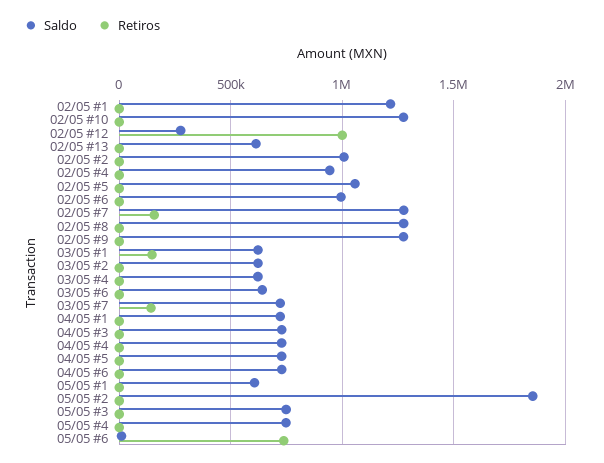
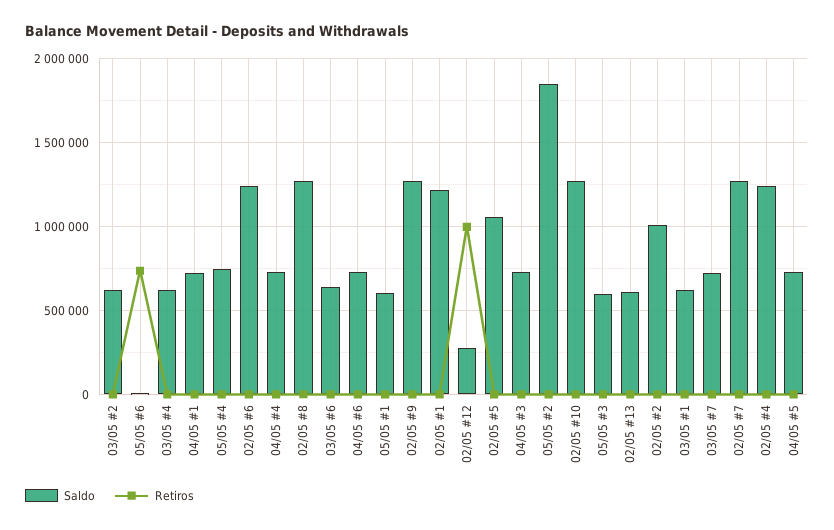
  {
    "Saldo": {
      "02/05 #1": 1200000,
      "02/05 #10": 1250000,
      "02/05 #12": 300000,
      "02/05 #13": 600000,
      "02/05 #2": 1000000,
-     "02/05 #4": 950000,
+     "02/05 #4": 1250000,
      "02/05 #5": 1050000,
-     "02/05 #6": 1000000,
+     "02/05 #6": 1250000,
      "02/05 #7": 1250000,
      "02/05 #8": 1250000,
      "02/05 #9": 1250000,
      "03/05 #1": 600000,
      "03/05 #2": 600000,
      "03/05 #4": 600000,
      "03/05 #6": 650000,
      "03/05 #7": 700000,
      "04/05 #1": 700000,
      "04/05 #3": 750000,
      "04/05 #4": 750000,
      "04/05 #5": 750000,
      "04/05 #6": 750000,
      "05/05 #1": 600000,
      "05/05 #2": 1850000,
-     "05/05 #3": 750000,
+     "05/05 #3": 600000,
      "05/05 #4": 750000,
      "05/05 #6": 0
    },
    "Retiros": {
      "02/05 #1": 0,
      "02/05 #10": 0,
      "02/05 #12": 1000000,
      "02/05 #13": 0,
      "02/05 #2": 0,
      "02/05 #4": 0,
      "02/05 #5": 0,
      "02/05 #6": 0,
-     "02/05 #7": 150000,
+     "02/05 #7": 0,
      "02/05 #8": 0,
      "02/05 #9": 0,
-     "03/05 #1": 150000,
+     "03/05 #1": 0,
      "03/05 #2": 0,
      "03/05 #4": 0,
      "03/05 #6": 0,
-     "03/05 #7": 150000,
+     "03/05 #7": 0,
      "04/05 #1": 0,
      "04/05 #3": 0,
      "04/05 #4": 0,
      "04/05 #5": 0,
      "04/05 #6": 0,
      "05/05 #1": 0,
      "05/05 #2": 0,
      "05/05 #3": 0,
      "05/05 #4": 0,
      "05/05 #6": 750000
    }
  }

